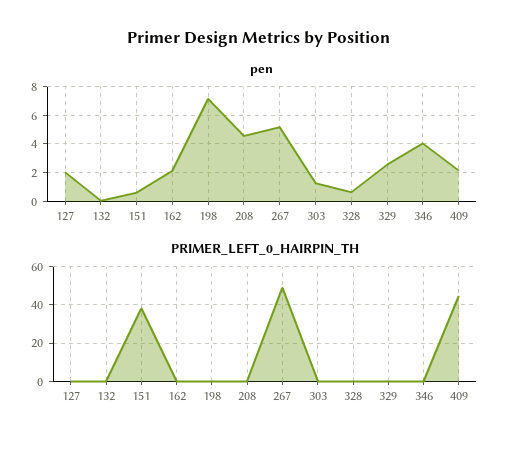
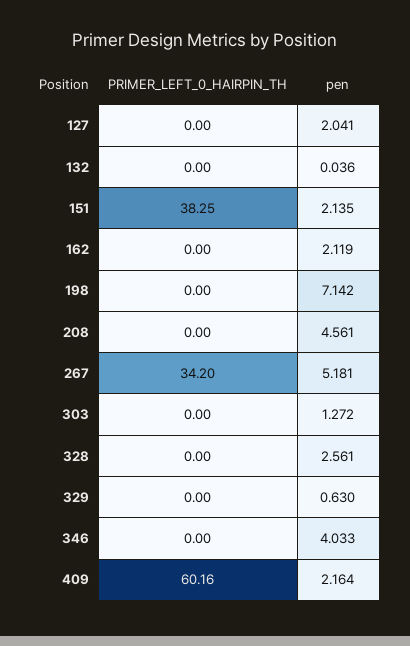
  {
    "pen": {
      "127": 2.041,
      "132": 0.036,
-     "151": 0.5,
+     "151": 2.135,
      "162": 2.119,
      "198": 7.142,
      "208": 4.561,
      "267": 5.181,
      "303": 1.272,
-     "328": 0.5,
+     "328": 2.561,
-     "329": 2.5,
+     "329": 0.63,
      "346": 4.033,
      "409": 2.164
    },
    "PRIMER_LEFT_0_HAIRPIN_TH": {
      "127": 0,
      "132": 0,
      "151": 38.25,
      "162": 0,
      "198": 0,
      "208": 0,
-     "267": 50,
+     "267": 34.2,
      "303": 0,
      "328": 0,
      "329": 0,
      "346": 0,
-     "409": 45
+     "409": 60.16
    }
  }

